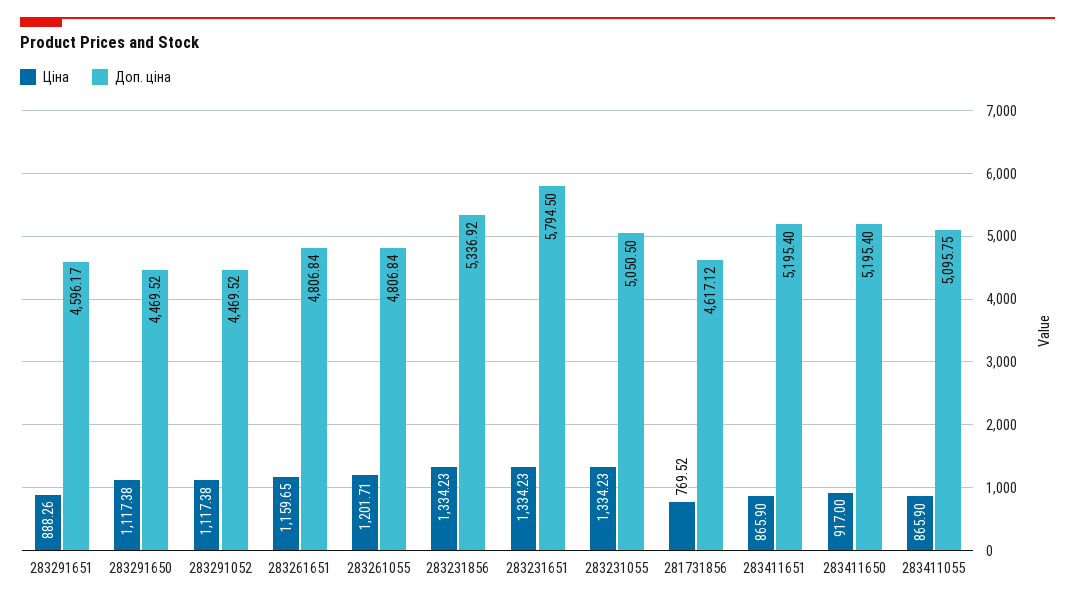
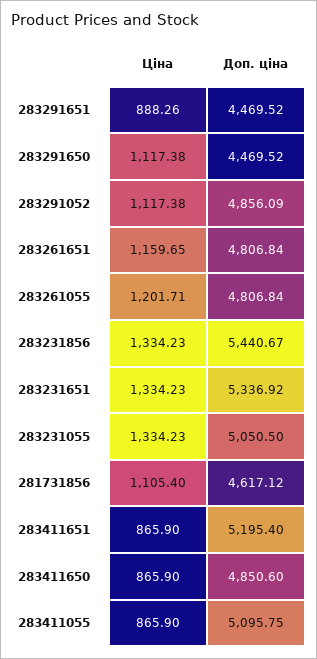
  {
    "Ціна": {
      "283291651": 888.26,
      "283291650": 1117.38,
      "283291052": 1117.38,
      "283261651": 1159.65,
      "283261055": 1201.71,
      "283231856": 1334.23,
      "283231651": 1334.23,
      "283231055": 1334.23,
-     "281731856": 769.52,
+     "281731856": 1105.4,
      "283411651": 865.9,
-     "283411650": 917,
+     "283411650": 865.9,
      "283411055": 865.9
    },
    "Доп. ціна": {
-     "283291651": 4596.17,
+     "283291651": 4469.52,
      "283291650": 4469.52,
-     "283291052": 4469.52,
+     "283291052": 4856.09,
      "283261651": 4806.84,
      "283261055": 4806.84,
-     "283231856": 5336.92,
+     "283231856": 5440.67,
-     "283231651": 5794.5,
+     "283231651": 5336.92,
      "283231055": 5050.5,
      "281731856": 4617.12,
      "283411651": 5195.4,
-     "283411650": 5195.4,
+     "283411650": 4850.6,
      "283411055": 5095.75
    }
  }

